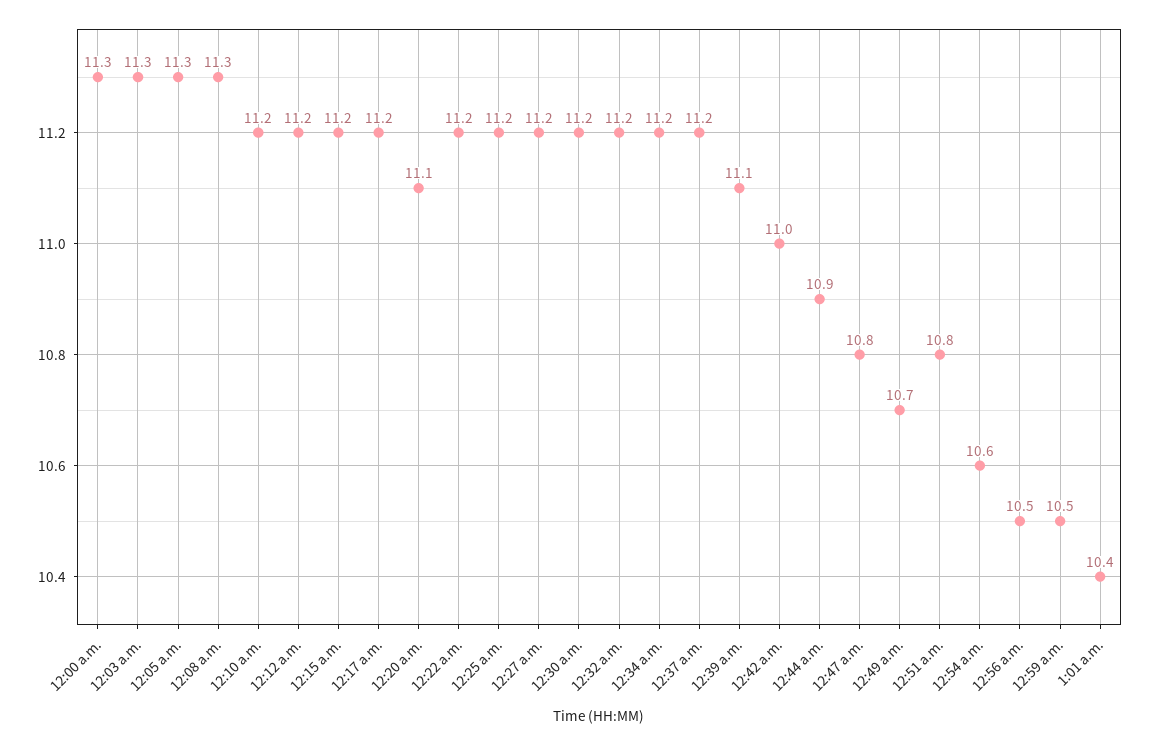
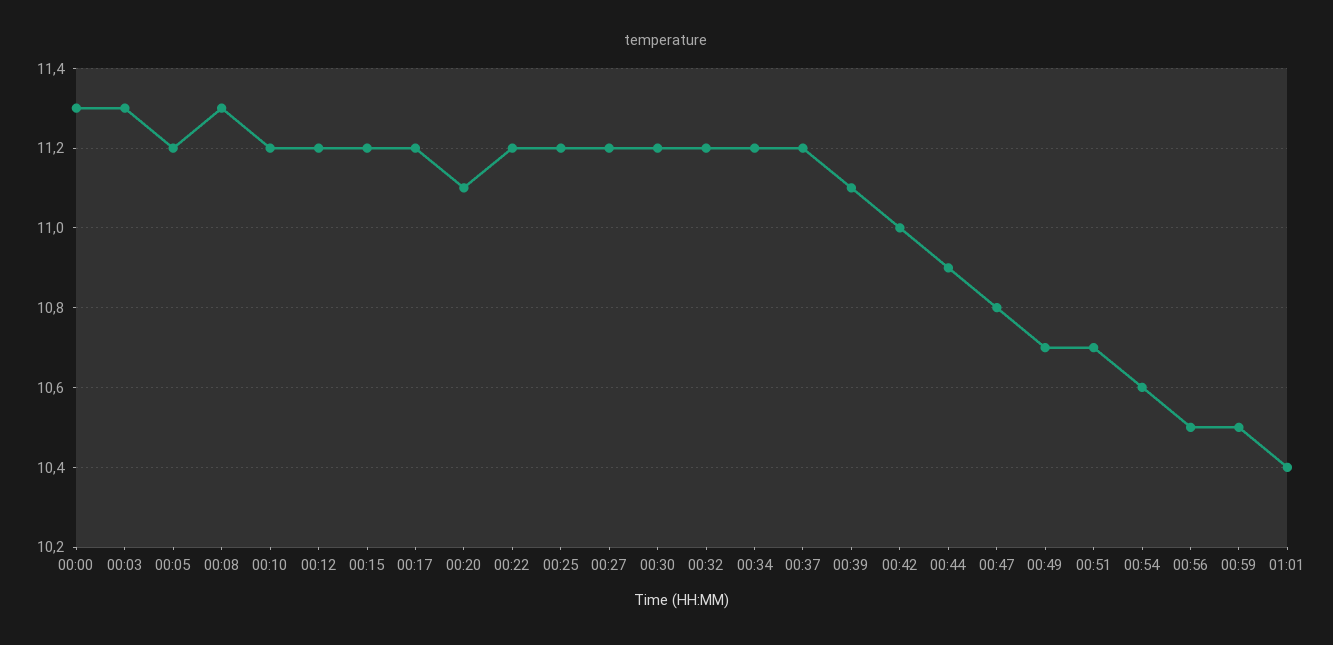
  {
    "12:00 a.m.": 11.3,
    "12:03 a.m.": 11.3,
-   "12:05 a.m.": 11.3,
+   "12:05 a.m.": 11.2,
    "12:08 a.m.": 11.3,
    "12:10 a.m.": 11.2,
    "12:12 a.m.": 11.2,
    "12:15 a.m.": 11.2,
    "12:17 a.m.": 11.2,
    "12:20 a.m.": 11.1,
    "12:22 a.m.": 11.2,
    "12:25 a.m.": 11.2,
    "12:27 a.m.": 11.2,
    "12:30 a.m.": 11.2,
    "12:32 a.m.": 11.2,
    "12:34 a.m.": 11.2,
    "12:37 a.m.": 11.2,
    "12:39 a.m.": 11.1,
    "12:42 a.m.": 11,
    "12:44 a.m.": 10.9,
    "12:47 a.m.": 10.8,
    "12:49 a.m.": 10.7,
-   "12:51 a.m.": 10.8,
+   "12:51 a.m.": 10.7,
    "12:54 a.m.": 10.6,
    "12:56 a.m.": 10.5,
    "12:59 a.m.": 10.5,
    "1:01 a.m.": 10.4
  }

